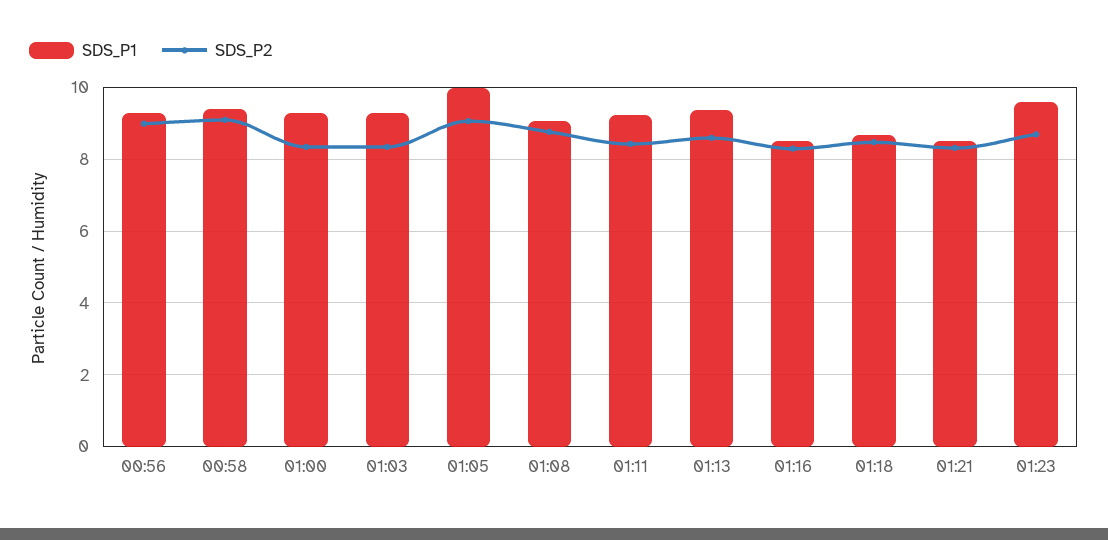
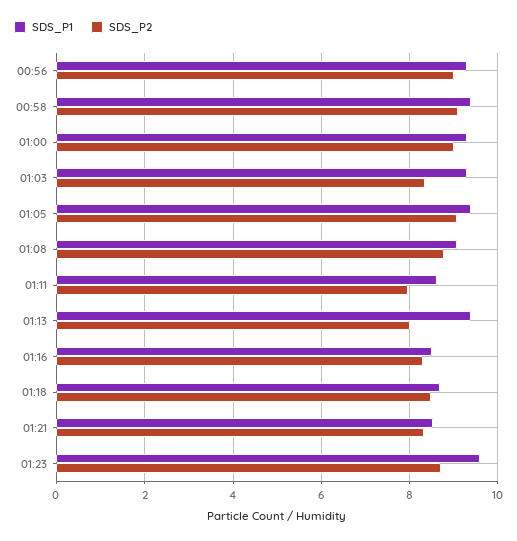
  {
    "SDS_P1": {
      "00:56": 9.4,
      "00:58": 9.4,
      "01:00": 9.4,
      "01:03": 9.4,
-     "01:05": 10,
+     "01:05": 9.4,
      "01:08": 9,
-     "01:11": 9.2,
+     "01:11": 8.6,
      "01:13": 9.4,
      "01:16": 8.6,
      "01:18": 8.6,
      "01:21": 8.6,
      "01:23": 9.6
    },
    "SDS_P2": {
      "00:56": 9,
      "00:58": 9.2,
-     "01:00": 8.4,
+     "01:00": 9,
      "01:03": 8.4,
      "01:05": 9,
      "01:08": 8.8,
-     "01:11": 8.4,
+     "01:11": 8,
-     "01:13": 8.6,
+     "01:13": 8,
      "01:16": 8.4,
      "01:18": 8.4,
      "01:21": 8.4,
      "01:23": 8.8
    }
  }

